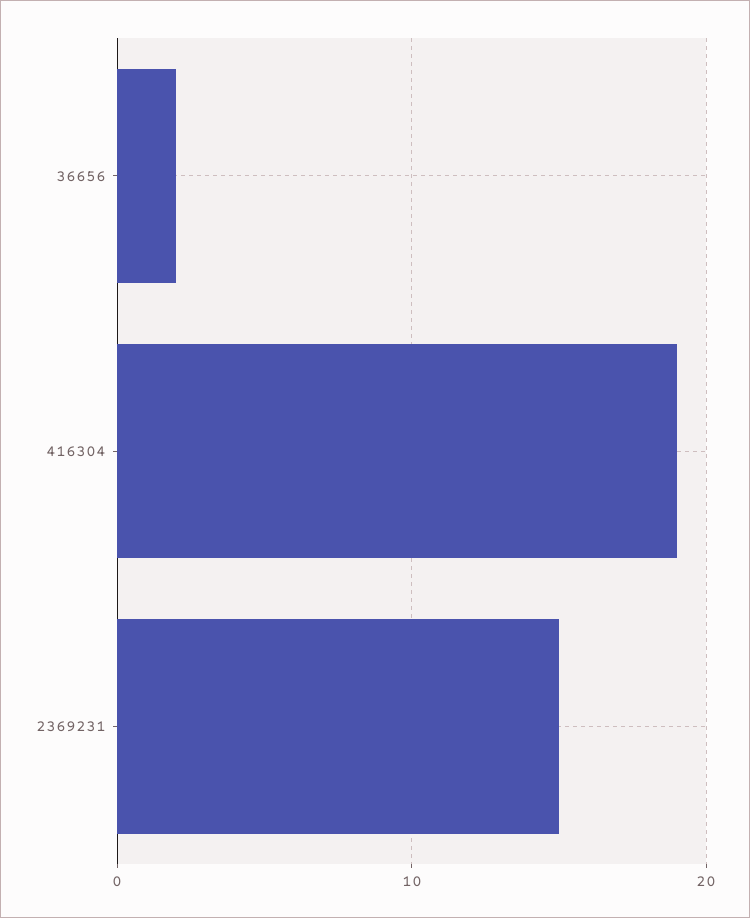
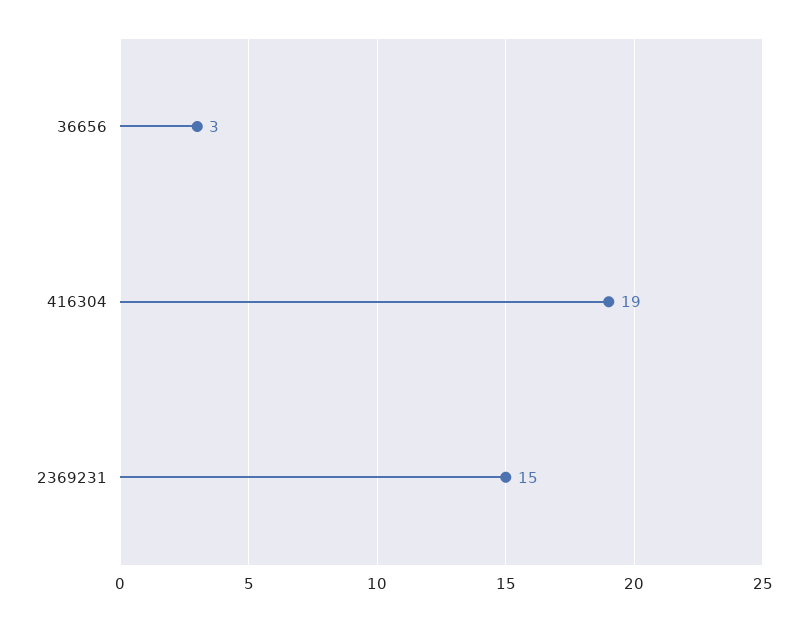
  {
-   "36656": 2,
+   "36656": 3,
    "416304": 19,
    "2369231": 15
  }

